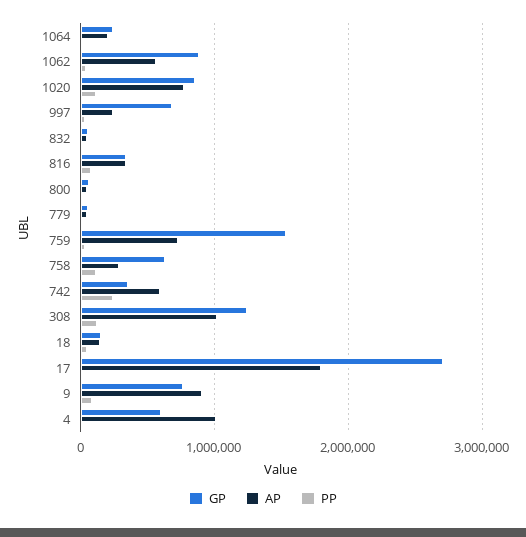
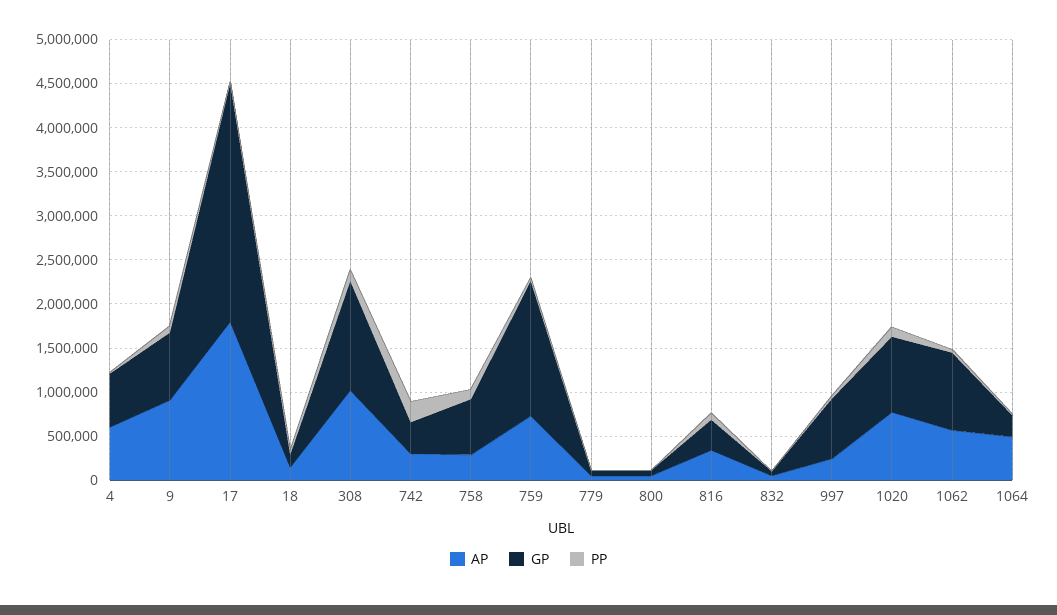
  {
    "GP": {
      "1064": 200000,
      "1062": 900000,
      "1020": 900000,
      "997": 700000,
      "832": 100000,
      "816": 300000,
      "800": 100000,
      "779": 100000,
      "759": 1500000,
      "758": 600000,
      "742": 400000,
      "308": 1200000,
      "18": 200000,
      "17": 2700000,
      "9": 800000,
      "4": 600000
    },
    "AP": {
-     "1064": 200000,
+     "1064": 500000,
      "1062": 600000,
      "1020": 800000,
      "997": 200000,
      "832": 0,
      "816": 300000,
      "800": 0,
      "779": 0,
      "759": 700000,
      "758": 300000,
-     "742": 600000,
+     "742": 300000,
      "308": 1000000,
      "18": 100000,
      "17": 1800000,
      "9": 900000,
-     "4": 1000000
+     "4": 600000
    },
    "PP": {
      "1064": 0,
      "1062": 0,
      "1020": 100000,
      "997": 0,
      "832": 0,
      "816": 100000,
      "800": 0,
      "779": 0,
      "759": 0,
      "758": 100000,
      "742": 200000,
      "308": 100000,
      "18": 0,
      "17": 0,
      "9": 100000,
      "4": 0
    }
  }

